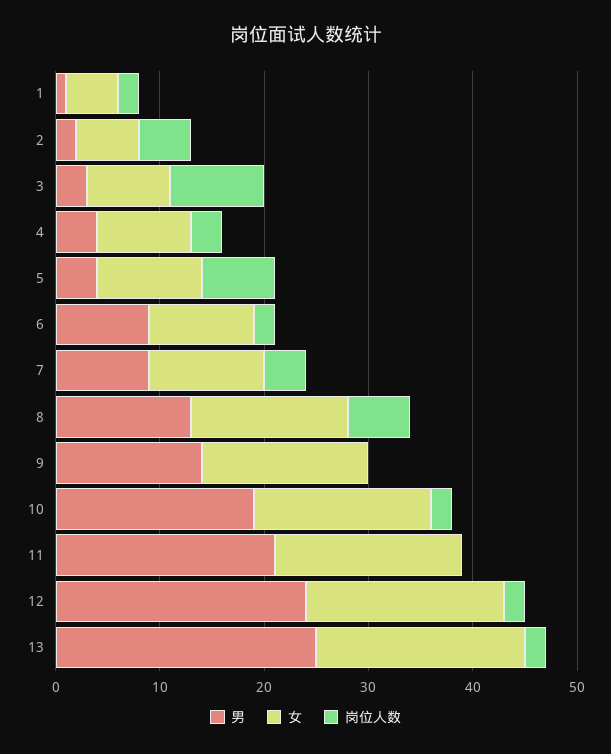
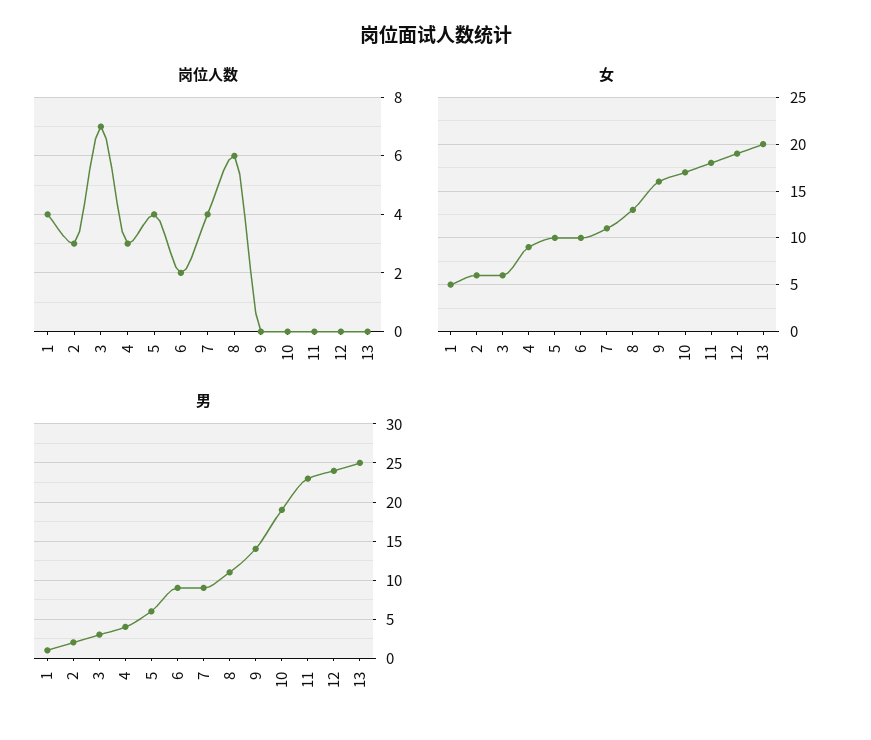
  {
    "男": {
      "1": 1,
      "2": 2,
      "3": 3,
      "4": 4,
-     "5": 4,
+     "5": 6,
      "6": 9,
      "7": 9,
-     "8": 13,
+     "8": 11,
      "9": 14,
      "10": 19,
-     "11": 21,
+     "11": 23,
      "12": 24,
      "13": 25
    },
    "女": {
      "1": 5,
      "2": 6,
-     "3": 8,
+     "3": 6,
      "4": 9,
      "5": 10,
      "6": 10,
      "7": 11,
-     "8": 15,
+     "8": 13,
      "9": 16,
      "10": 17,
      "11": 18,
      "12": 19,
      "13": 20
    },
    "岗位人数": {
-     "1": 2,
+     "1": 4,
-     "2": 5,
+     "2": 3,
-     "3": 9,
+     "3": 7,
      "4": 3,
-     "5": 7,
+     "5": 4,
      "6": 2,
      "7": 4,
      "8": 6,
      "9": 0,
-     "10": 2,
+     "10": 0,
      "11": 0,
-     "12": 2,
+     "12": 0,
-     "13": 2
+     "13": 0
    }
  }

